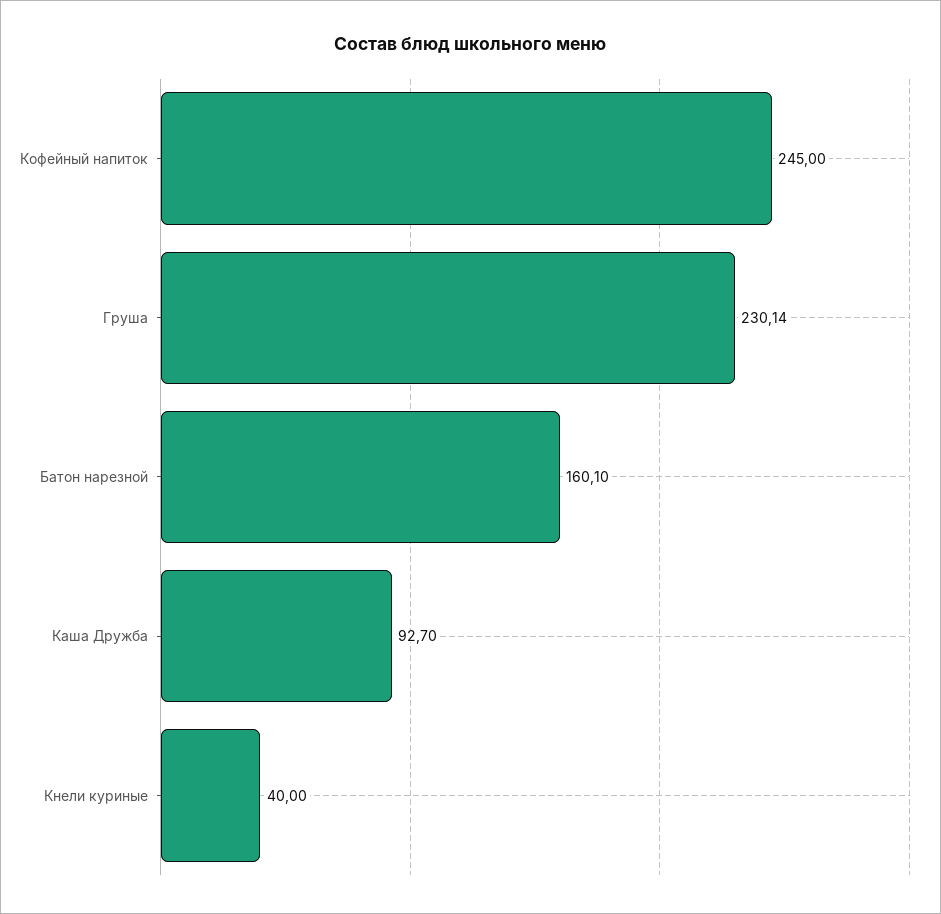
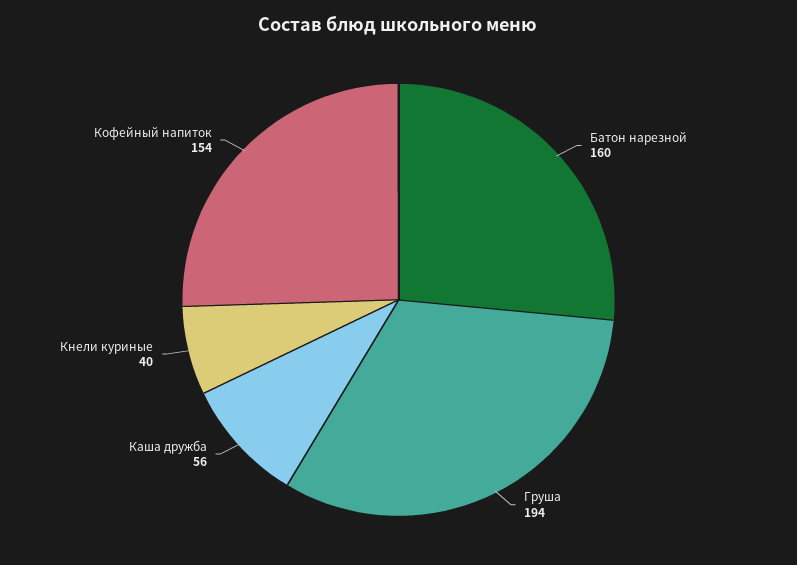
  {
-   "Кофейный напиток": 245,
+   "Кофейный напиток": 154,
-   "Груша": 230.14,
+   "Груша": 194,
    "Батон нарезной": 160.1,
-   "Каша Дружба": 92.7,
+   "Каша Дружба": 56,
    "Кнели куриные": 40
  }

